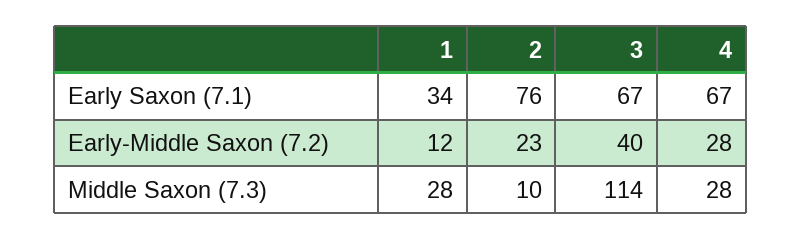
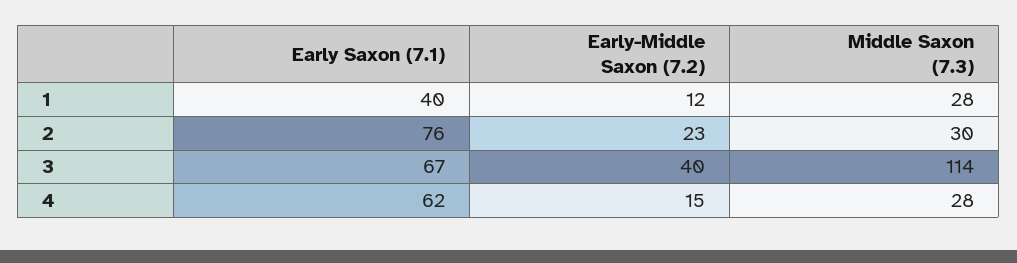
  {
    "1": {
-     "Early Saxon (7.1)": 34,
+     "Early Saxon (7.1)": 40,
      "Early-Middle Saxon (7.2)": 12,
      "Middle Saxon (7.3)": 28
    },
    "2": {
      "Early Saxon (7.1)": 76,
      "Early-Middle Saxon (7.2)": 23,
-     "Middle Saxon (7.3)": 10
+     "Middle Saxon (7.3)": 30
    },
    "3": {
      "Early Saxon (7.1)": 67,
      "Early-Middle Saxon (7.2)": 40,
      "Middle Saxon (7.3)": 114
    },
    "4": {
-     "Early Saxon (7.1)": 67,
+     "Early Saxon (7.1)": 62,
-     "Early-Middle Saxon (7.2)": 28,
+     "Early-Middle Saxon (7.2)": 15,
      "Middle Saxon (7.3)": 28
    }
  }

